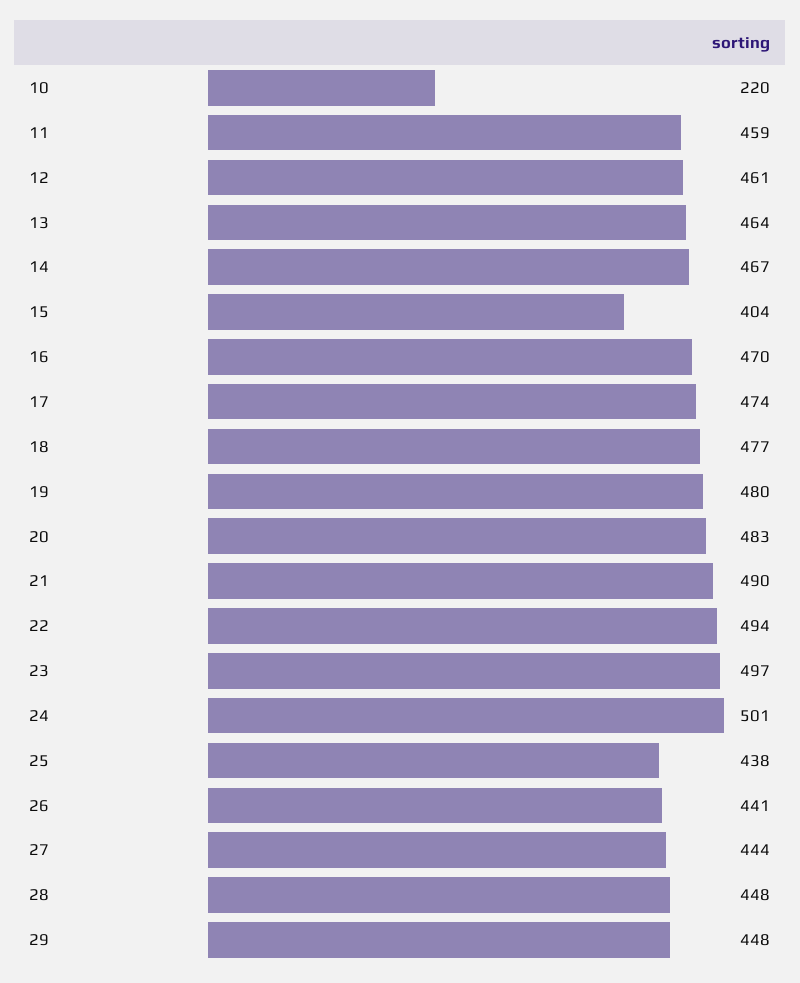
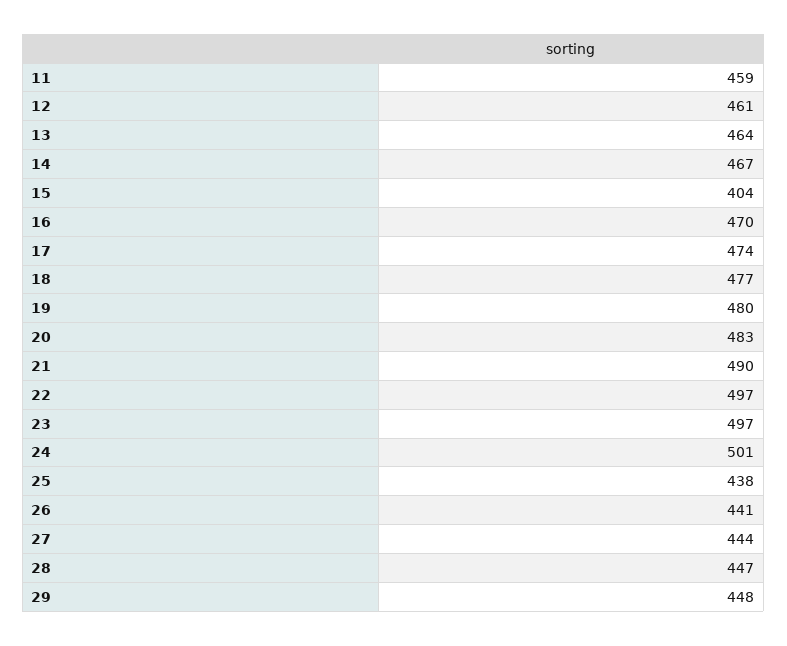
  {
-   "10": 220,
    "11": 459,
    "12": 461,
    "13": 464,
    "14": 467,
    "15": 404,
    "16": 470,
    "17": 474,
    "18": 477,
    "19": 480,
    "20": 483,
    "21": 490,
-   "22": 494,
+   "22": 497,
    "23": 497,
    "24": 501,
    "25": 438,
    "26": 441,
    "27": 444,
-   "28": 448,
+   "28": 447,
    "29": 448
  }

